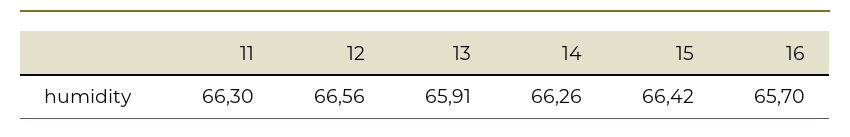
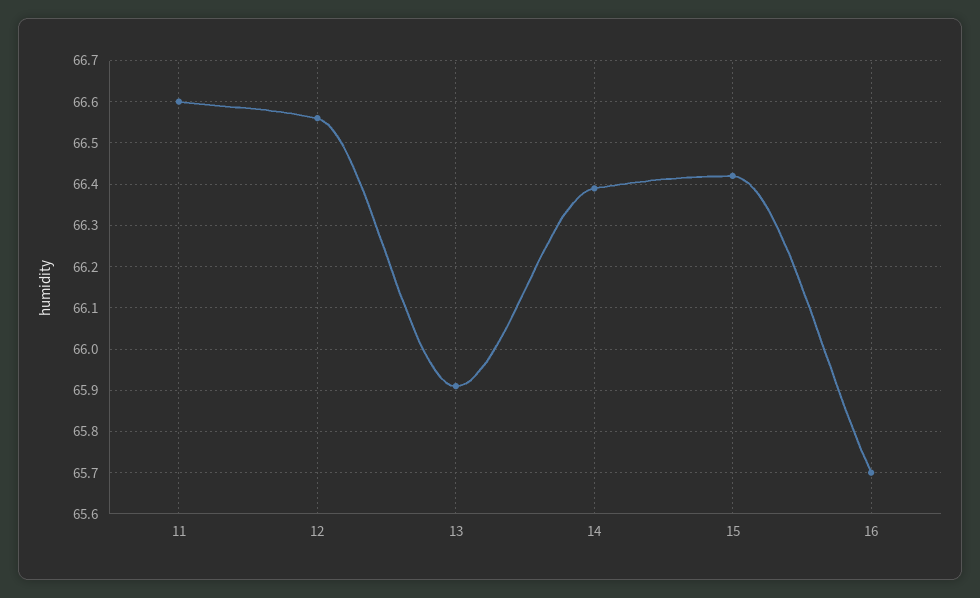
  {
-   "11": 66.3,
+   "11": 66.6,
    "12": 66.56,
    "13": 65.91,
-   "14": 66.26,
+   "14": 66.4,
    "15": 66.42,
    "16": 65.7
  }

